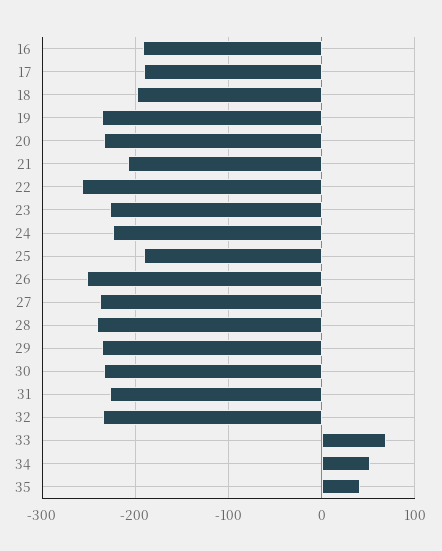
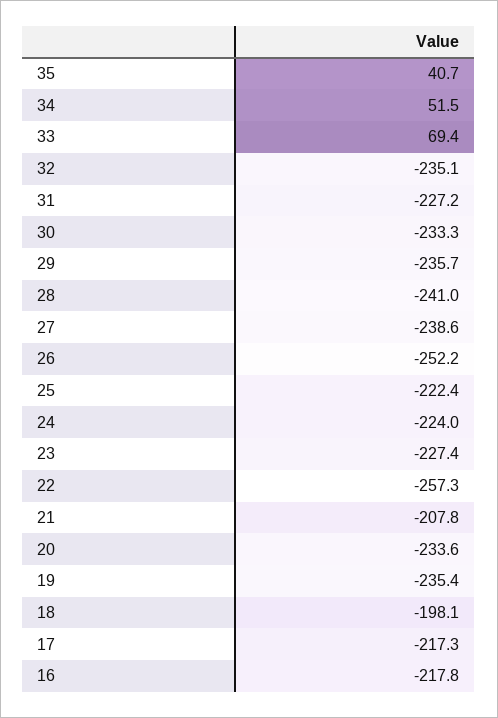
  {
-   "16": -190,
+   "16": -217.8,
-   "17": -190,
+   "17": -217.3,
    "18": -198.1,
    "19": -235.4,
    "20": -233.6,
    "21": -207.8,
    "22": -257.3,
    "23": -227.4,
    "24": -224,
-   "25": -190,
+   "25": -222.4,
    "26": -252.2,
    "27": -238.6,
    "28": -241,
    "29": -235.7,
    "30": -233.3,
    "31": -227.2,
    "32": -235.1,
    "33": 69.4,
    "34": 51.5,
    "35": 40.7
  }

